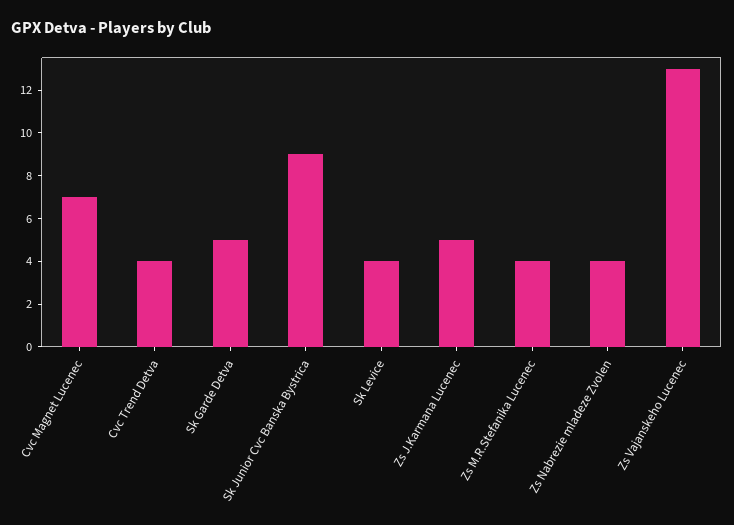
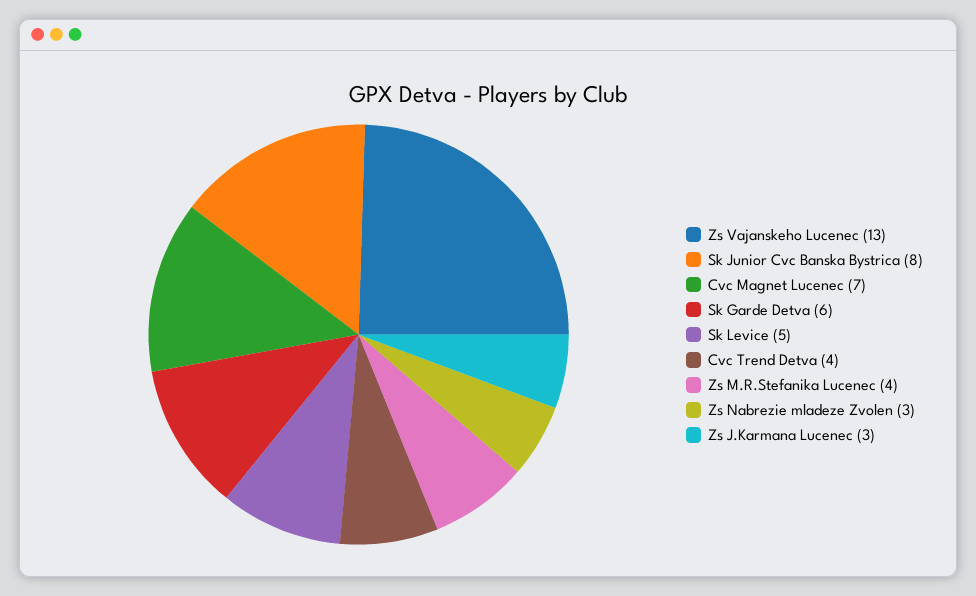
  {
    "Cvc Magnet Lucenec": 7,
    "Cvc Trend Detva": 4,
-   "Sk Garde Detva": 5,
+   "Sk Garde Detva": 6,
-   "Sk Junior Cvc Banska Bystrica": 9,
+   "Sk Junior Cvc Banska Bystrica": 8,
-   "Sk Levice": 4,
+   "Sk Levice": 5,
-   "Zs J.Karmana Lucenec": 5,
+   "Zs J.Karmana Lucenec": 3,
    "Zs M.R.Stefanika Lucenec": 4,
-   "Zs Nabrezie mladeze Zvolen": 4,
+   "Zs Nabrezie mladeze Zvolen": 3,
    "Zs Vajanskeho Lucenec": 13
  }

